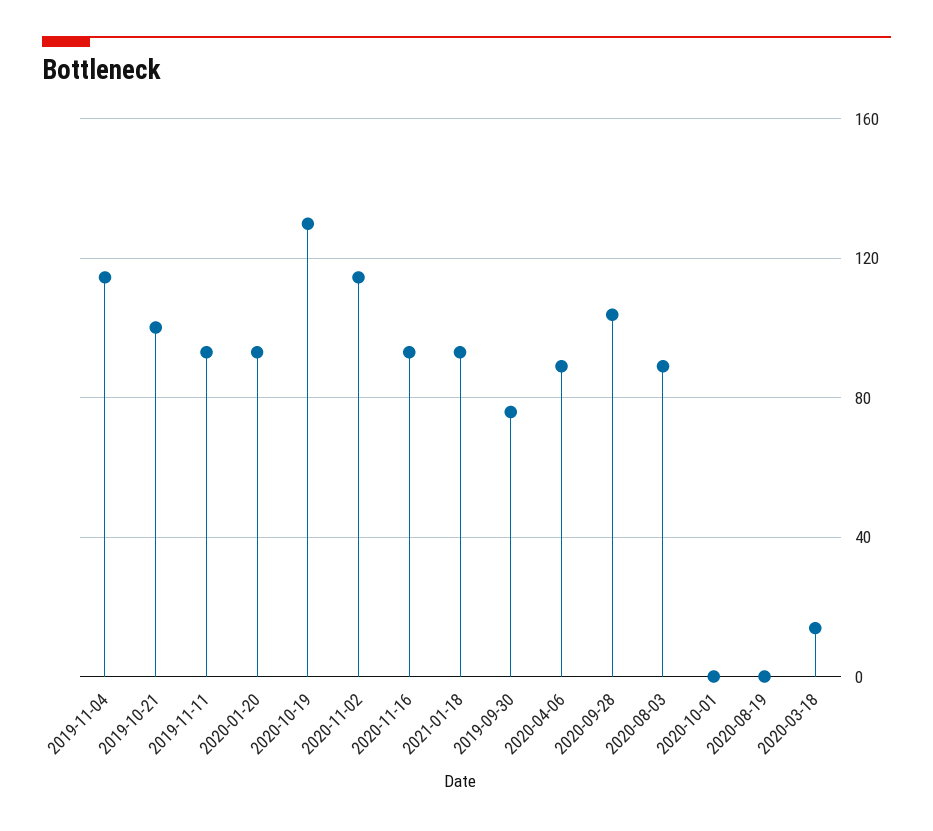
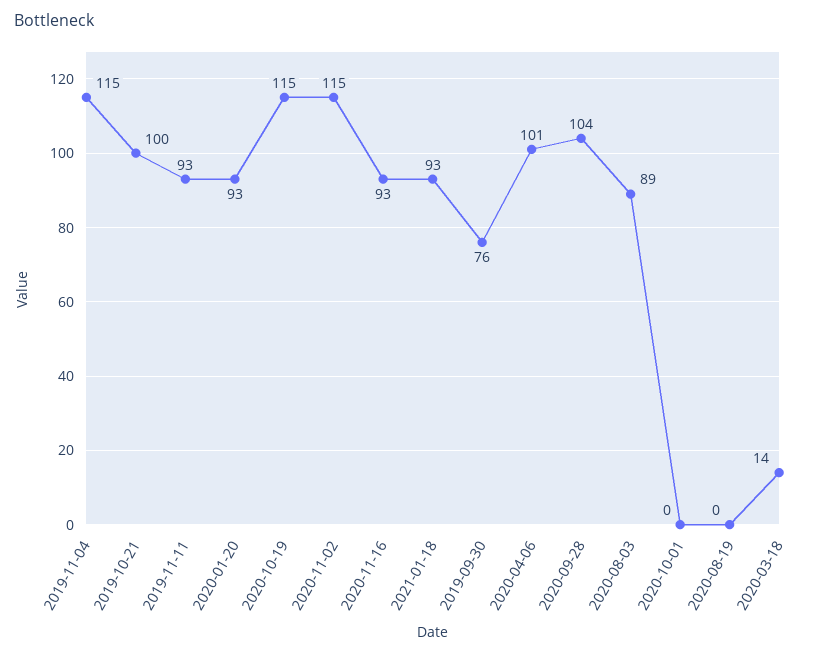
  {
    "2019-11-04": 115,
    "2019-10-21": 100,
    "2019-11-11": 93,
    "2020-01-20": 93,
-   "2020-10-19": 130,
+   "2020-10-19": 115,
    "2020-11-02": 115,
    "2020-11-16": 93,
    "2021-01-18": 93,
    "2019-09-30": 76,
-   "2020-04-06": 90,
+   "2020-04-06": 101,
    "2020-09-28": 104,
    "2020-08-03": 89,
    "2020-10-01": 0,
    "2020-08-19": 0,
    "2020-03-18": 14
  }

